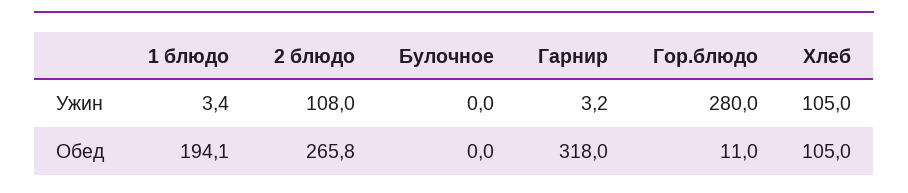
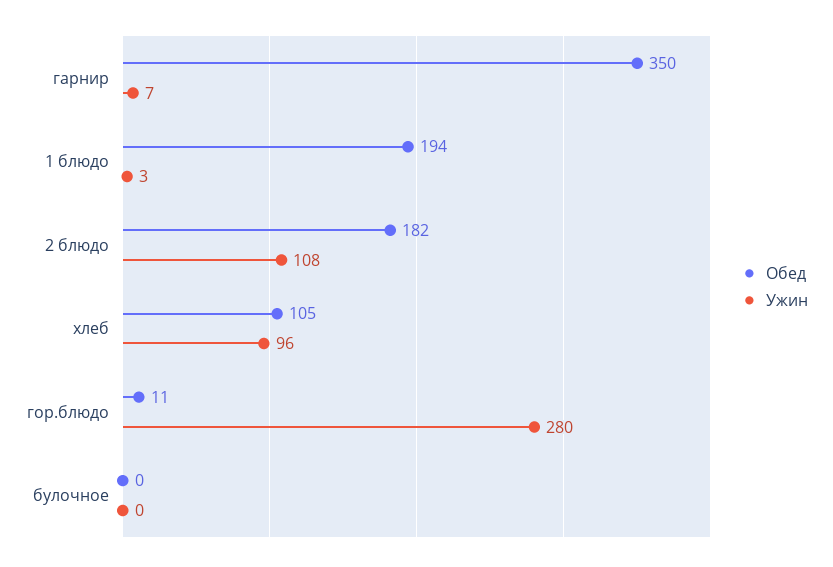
  {
    "Ужин": {
      "1 блюдо": 3.4,
      "2 блюдо": 108,
      "Булочное": 0,
-     "Гарнир": 3.2,
+     "Гарнир": 7,
      "Гор.блюдо": 280,
-     "Хлеб": 105
+     "Хлеб": 96
    },
    "Обед": {
      "1 блюдо": 194.1,
-     "2 блюдо": 265.8,
+     "2 блюдо": 182,
      "Булочное": 0,
-     "Гарнир": 318,
+     "Гарнир": 350,
      "Гор.блюдо": 11,
      "Хлеб": 105
    }
  }

